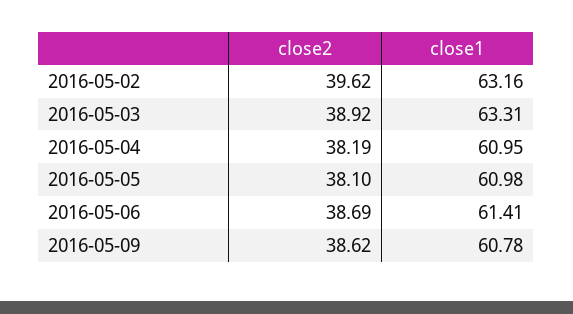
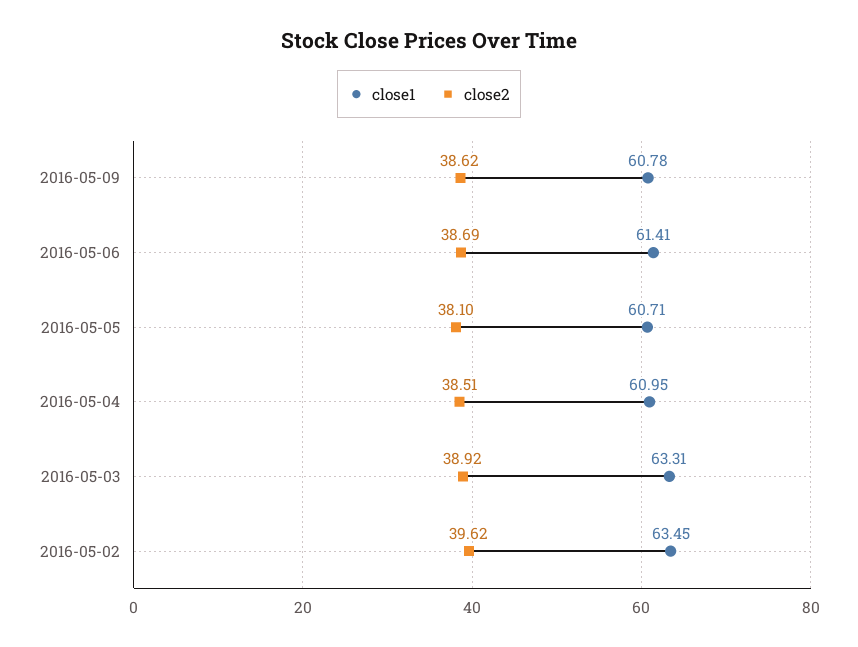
  {
    "close2": {
      "2016-05-02": 39.62,
      "2016-05-03": 38.92,
-     "2016-05-04": 38.19,
+     "2016-05-04": 38.51,
      "2016-05-05": 38.1,
      "2016-05-06": 38.69,
      "2016-05-09": 38.62
    },
    "close1": {
-     "2016-05-02": 63.16,
+     "2016-05-02": 63.45,
      "2016-05-03": 63.31,
      "2016-05-04": 60.95,
-     "2016-05-05": 60.98,
+     "2016-05-05": 60.71,
      "2016-05-06": 61.41,
      "2016-05-09": 60.78
    }
  }

